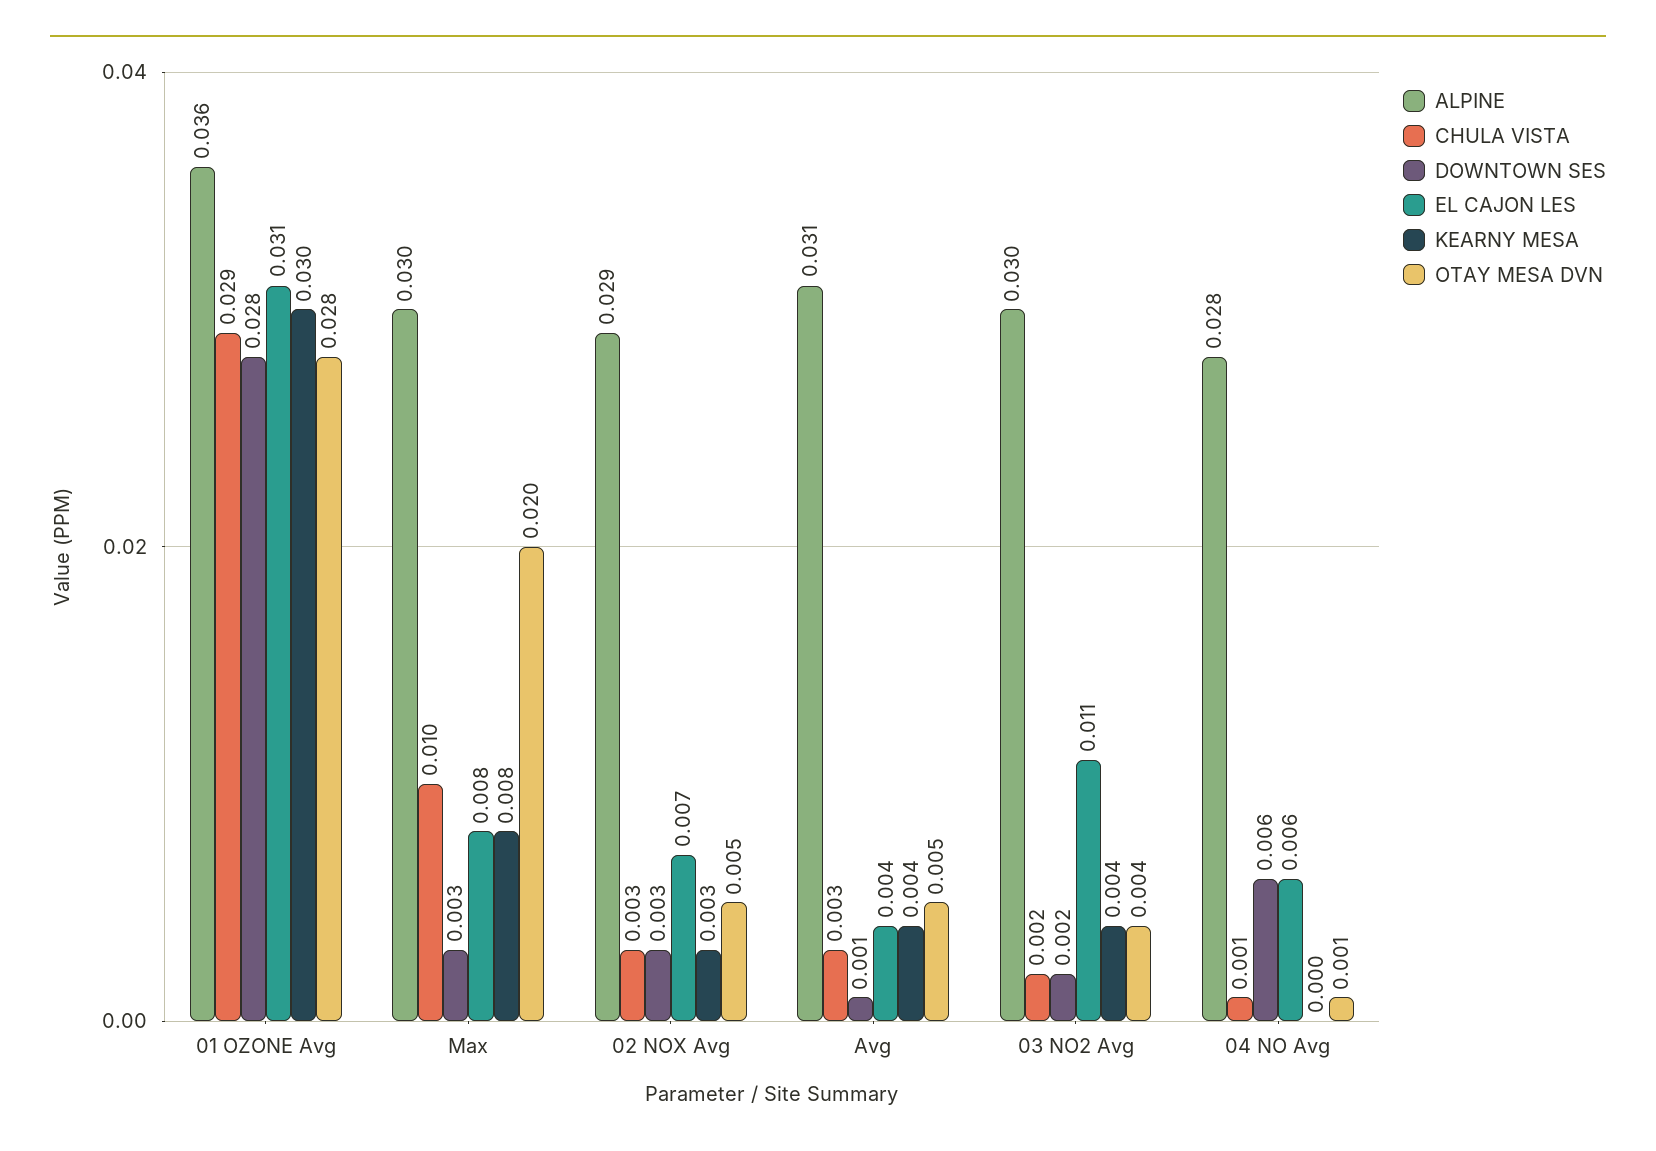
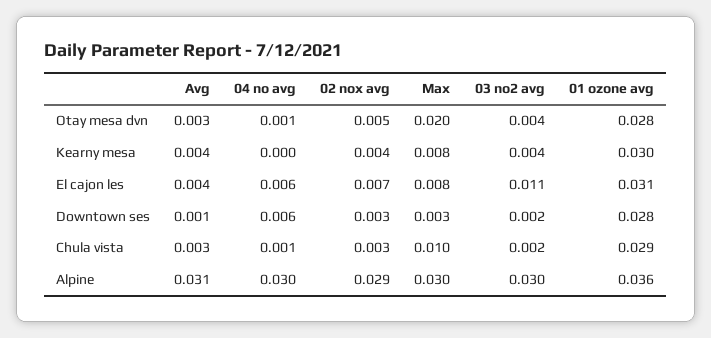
  {
    "ALPINE": {
      "01 OZONE Avg": 0.036,
      "Max": 0.03,
      "02 NOX Avg": 0.029,
      "Avg": 0.031,
      "03 NO2 Avg": 0.03,
-     "04 NO Avg": 0.028
+     "04 NO Avg": 0.03
    },
    "CHULA VISTA": {
      "01 OZONE Avg": 0.029,
      "Max": 0.01,
      "02 NOX Avg": 0.003,
      "Avg": 0.003,
      "03 NO2 Avg": 0.002,
      "04 NO Avg": 0.001
    },
    "DOWNTOWN SES": {
      "01 OZONE Avg": 0.028,
      "Max": 0.003,
      "02 NOX Avg": 0.003,
      "Avg": 0.001,
      "03 NO2 Avg": 0.002,
      "04 NO Avg": 0.006
    },
    "EL CAJON LES": {
      "01 OZONE Avg": 0.031,
      "Max": 0.008,
      "02 NOX Avg": 0.007,
      "Avg": 0.004,
      "03 NO2 Avg": 0.011,
      "04 NO Avg": 0.006
    },
    "KEARNY MESA": {
      "01 OZONE Avg": 0.03,
      "Max": 0.008,
-     "02 NOX Avg": 0.003,
+     "02 NOX Avg": 0.004,
      "Avg": 0.004,
      "03 NO2 Avg": 0.004,
      "04 NO Avg": 0
    },
    "OTAY MESA DVN": {
      "01 OZONE Avg": 0.028,
      "Max": 0.02,
      "02 NOX Avg": 0.005,
-     "Avg": 0.005,
+     "Avg": 0.003,
      "03 NO2 Avg": 0.004,
      "04 NO Avg": 0.001
    }
  }

